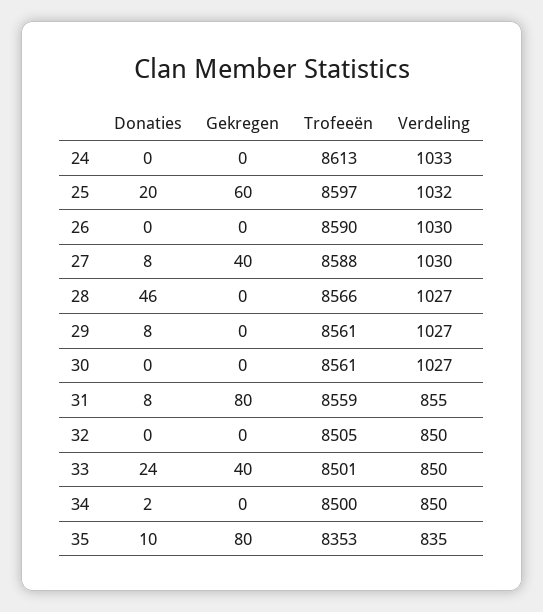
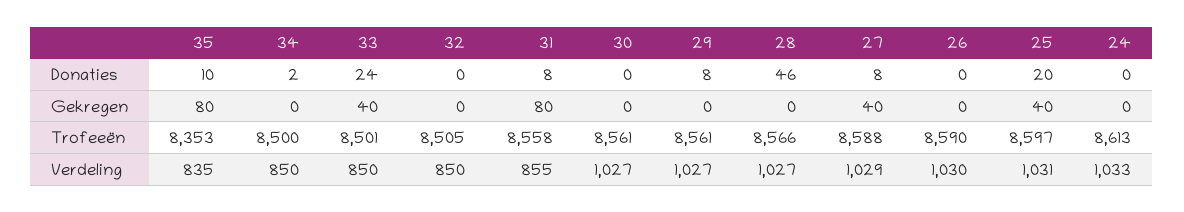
  {
    "Donaties": {
      "24": 0,
      "25": 20,
      "26": 0,
      "27": 8,
      "28": 46,
      "29": 8,
      "30": 0,
      "31": 8,
      "32": 0,
      "33": 24,
      "34": 2,
      "35": 10
    },
    "Gekregen": {
      "24": 0,
-     "25": 60,
+     "25": 40,
      "26": 0,
      "27": 40,
      "28": 0,
      "29": 0,
      "30": 0,
      "31": 80,
      "32": 0,
      "33": 40,
      "34": 0,
      "35": 80
    },
    "Trofeeën": {
      "24": 8613,
      "25": 8597,
      "26": 8590,
      "27": 8588,
      "28": 8566,
      "29": 8561,
      "30": 8561,
-     "31": 8559,
+     "31": 8558,
      "32": 8505,
      "33": 8501,
      "34": 8500,
      "35": 8353
    },
    "Verdeling": {
      "24": 1033,
-     "25": 1032,
+     "25": 1031,
      "26": 1030,
-     "27": 1030,
+     "27": 1029,
      "28": 1027,
      "29": 1027,
      "30": 1027,
      "31": 855,
      "32": 850,
      "33": 850,
      "34": 850,
      "35": 835
    }
  }

